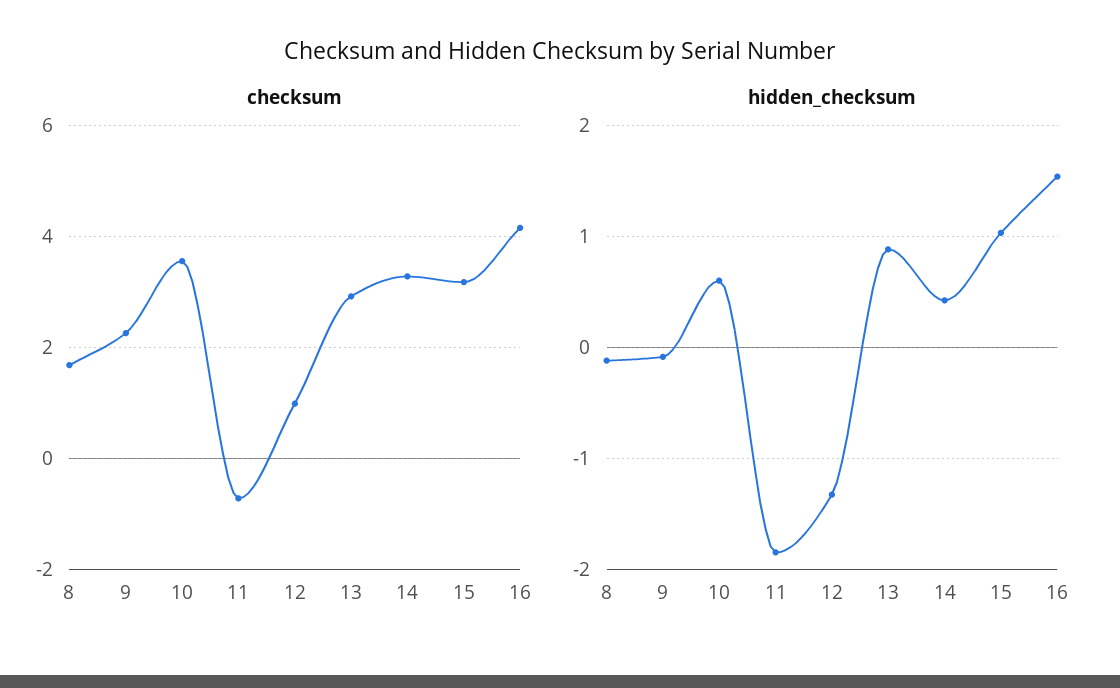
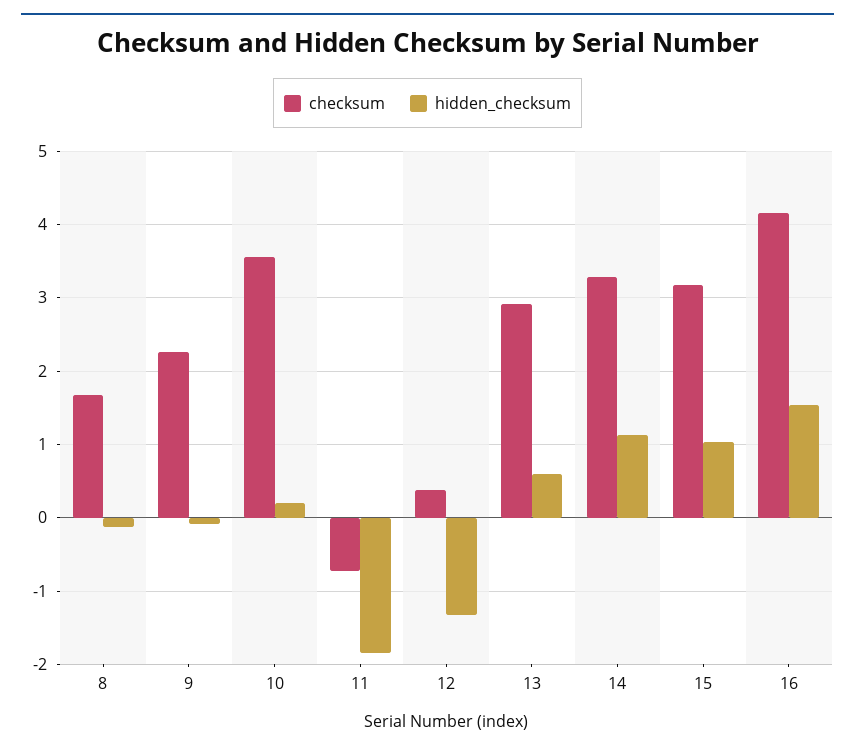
  {
    "checksum": {
      "8": 1.7,
      "9": 2.3,
      "10": 3.6,
      "11": -0.7,
-     "12": 1,
+     "12": 0.4,
      "13": 2.9,
      "14": 3.3,
      "15": 3.2,
      "16": 4.2
    },
    "hidden_checksum": {
      "8": -0.1,
      "9": -0.1,
-     "10": 0.6,
+     "10": 0.2,
      "11": -1.9,
      "12": -1.3,
-     "13": 0.9,
+     "13": 0.6,
-     "14": 0.4,
+     "14": 1.1,
      "15": 1,
      "16": 1.5
    }
  }

